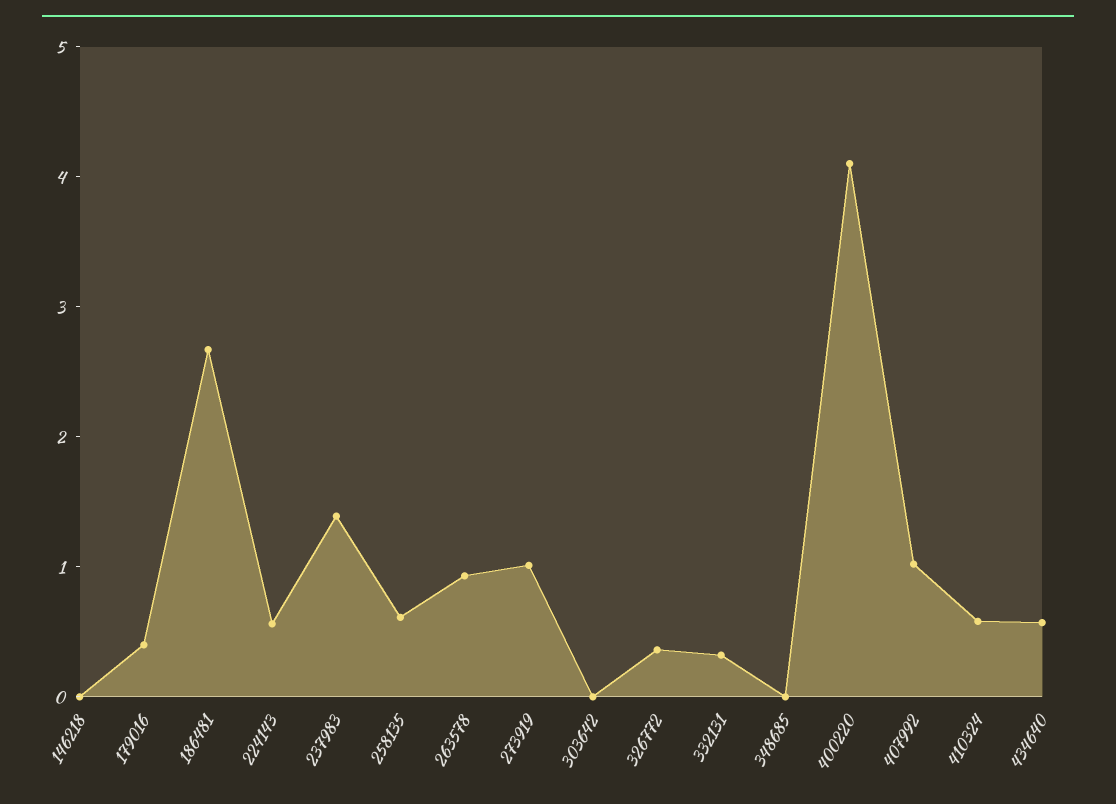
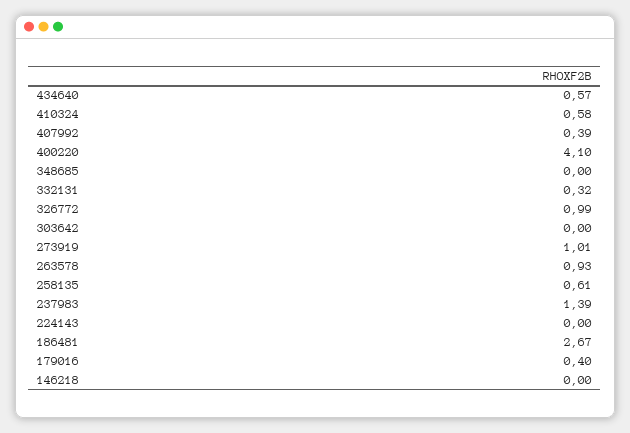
  {
    "146218": 0,
    "179016": 0.4,
    "186481": 2.67,
-   "224143": 0.6,
+   "224143": 0,
    "237983": 1.39,
    "258135": 0.61,
    "263578": 0.93,
    "273919": 1.01,
    "303642": 0,
-   "326772": 0.4,
+   "326772": 0.99,
    "332131": 0.32,
    "348685": 0,
    "400220": 4.1,
-   "407992": 1,
+   "407992": 0.39,
    "410324": 0.58,
    "434640": 0.57
  }

